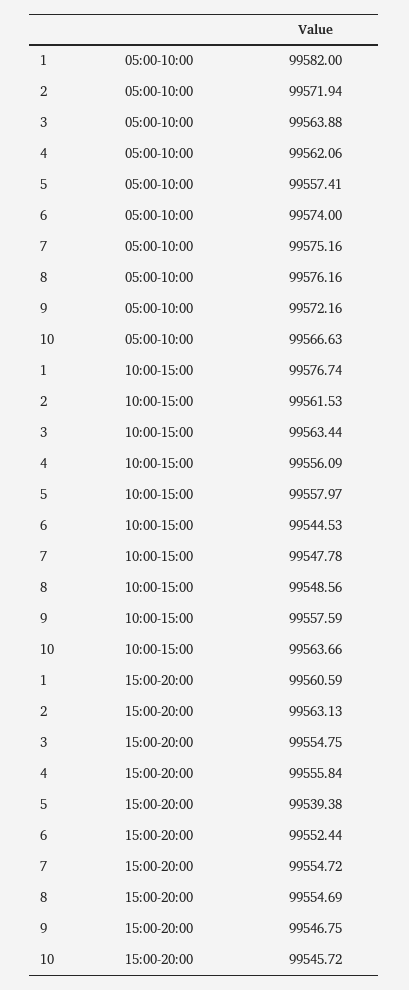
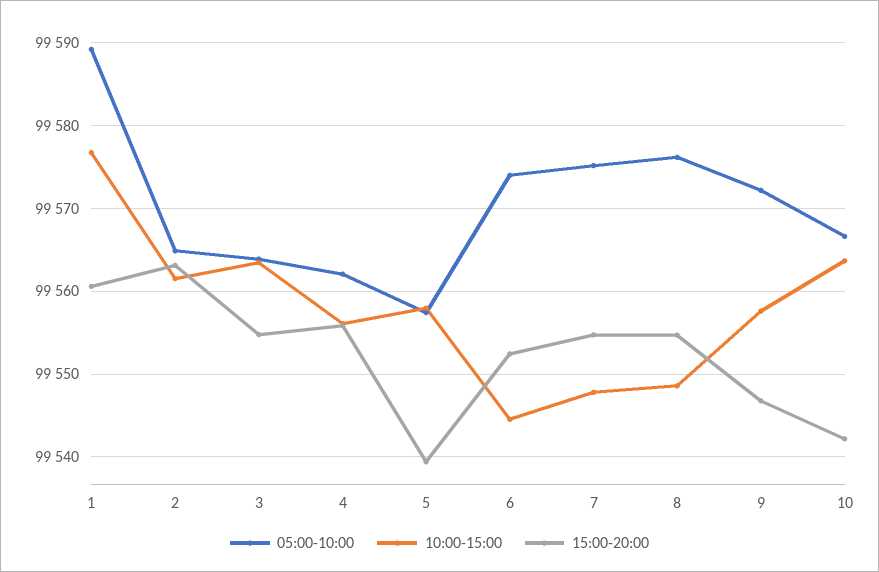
  {
    "05:00-10:00": {
-     "1": 99582,
+     "1": 99589,
-     "2": 99571.94,
+     "2": 99565,
      "3": 99563.88,
      "4": 99562.06,
      "5": 99557.41,
      "6": 99574,
      "7": 99575.16,
      "8": 99576.16,
      "9": 99572.16,
      "10": 99566.63
    },
    "10:00-15:00": {
      "1": 99576.74,
      "2": 99561.53,
      "3": 99563.44,
      "4": 99556.09,
      "5": 99557.97,
      "6": 99544.53,
      "7": 99547.78,
      "8": 99548.56,
      "9": 99557.59,
      "10": 99563.66
    },
    "15:00-20:00": {
      "1": 99560.59,
      "2": 99563.13,
      "3": 99554.75,
      "4": 99555.84,
      "5": 99539.38,
      "6": 99552.44,
      "7": 99554.72,
      "8": 99554.69,
      "9": 99546.75,
-     "10": 99545.72
+     "10": 99542
    }
  }

